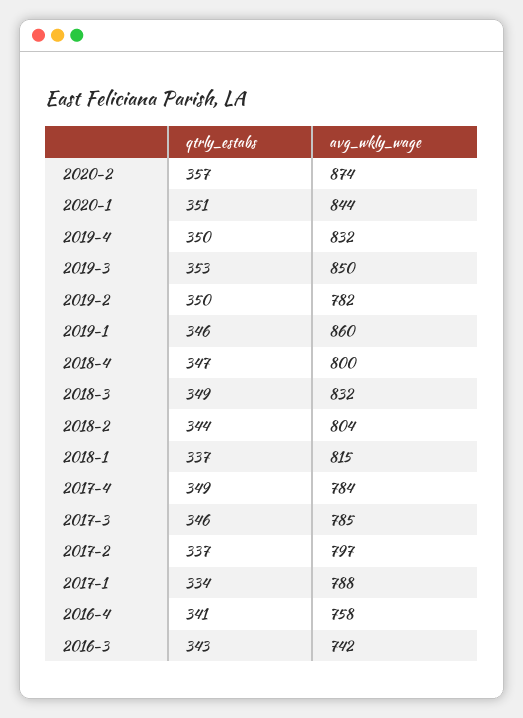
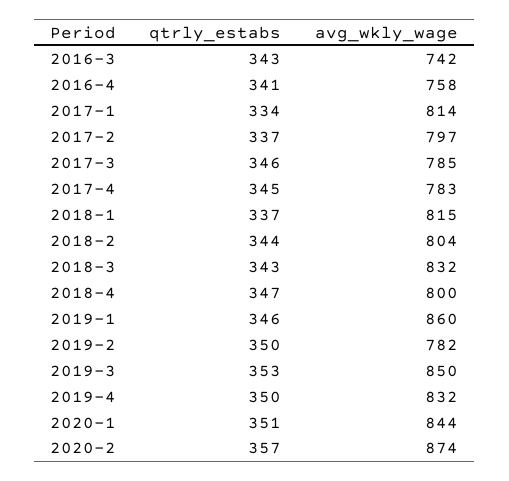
  {
    "qtrly_estabs": {
      "2020-2": 357,
      "2020-1": 351,
      "2019-4": 350,
      "2019-3": 353,
      "2019-2": 350,
      "2019-1": 346,
      "2018-4": 347,
-     "2018-3": 349,
+     "2018-3": 343,
      "2018-2": 344,
      "2018-1": 337,
-     "2017-4": 349,
+     "2017-4": 345,
      "2017-3": 346,
      "2017-2": 337,
      "2017-1": 334,
      "2016-4": 341,
      "2016-3": 343
    },
    "avg_wkly_wage": {
      "2020-2": 874,
      "2020-1": 844,
      "2019-4": 832,
      "2019-3": 850,
      "2019-2": 782,
      "2019-1": 860,
      "2018-4": 800,
      "2018-3": 832,
      "2018-2": 804,
      "2018-1": 815,
-     "2017-4": 784,
+     "2017-4": 783,
      "2017-3": 785,
      "2017-2": 797,
-     "2017-1": 788,
+     "2017-1": 814,
      "2016-4": 758,
      "2016-3": 742
    }
  }

